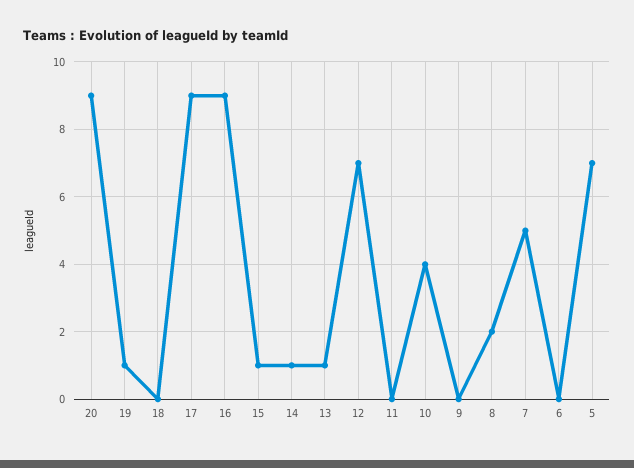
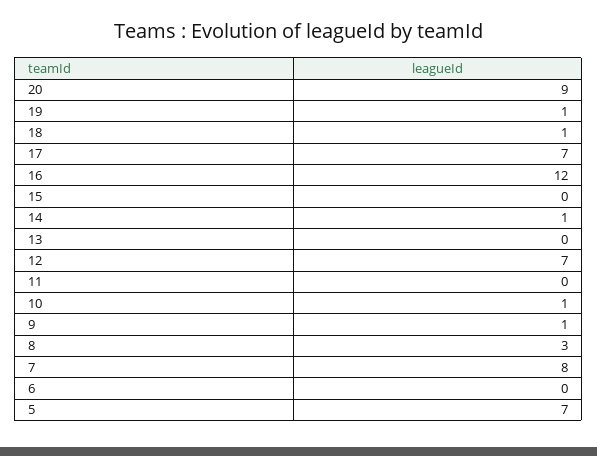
  {
    "20": 9,
    "19": 1,
-   "18": 0,
+   "18": 1,
-   "17": 9,
+   "17": 7,
-   "16": 9,
+   "16": 12,
-   "15": 1,
+   "15": 0,
    "14": 1,
-   "13": 1,
+   "13": 0,
    "12": 7,
    "11": 0,
-   "10": 4,
+   "10": 1,
-   "9": 0,
+   "9": 1,
-   "8": 2,
+   "8": 3,
-   "7": 5,
+   "7": 8,
    "6": 0,
    "5": 7
  }

